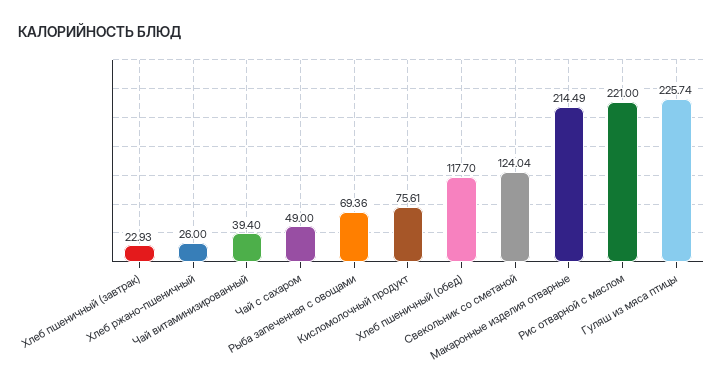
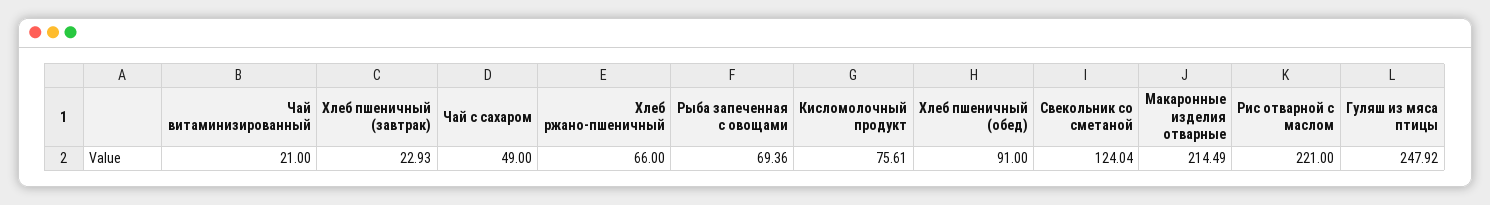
  {
    "Хлеб пшеничный (завтрак)": 22.93,
-   "Хлеб ржано-пшеничный": 26,
+   "Хлеб ржано-пшеничный": 66,
-   "Чай витаминизированный": 39.4,
+   "Чай витаминизированный": 21,
    "Чай с сахаром": 49,
    "Рыба запеченная с овощами": 69.36,
    "Кисломолочный продукт": 75.61,
-   "Хлеб пшеничный (обед)": 117.7,
+   "Хлеб пшеничный (обед)": 91,
    "Свекольник со сметаной": 124.04,
    "Макаронные изделия отварные": 214.49,
    "Рис отварной с маслом": 221,
-   "Гуляш из мяса птицы": 225.74
+   "Гуляш из мяса птицы": 247.92
  }

